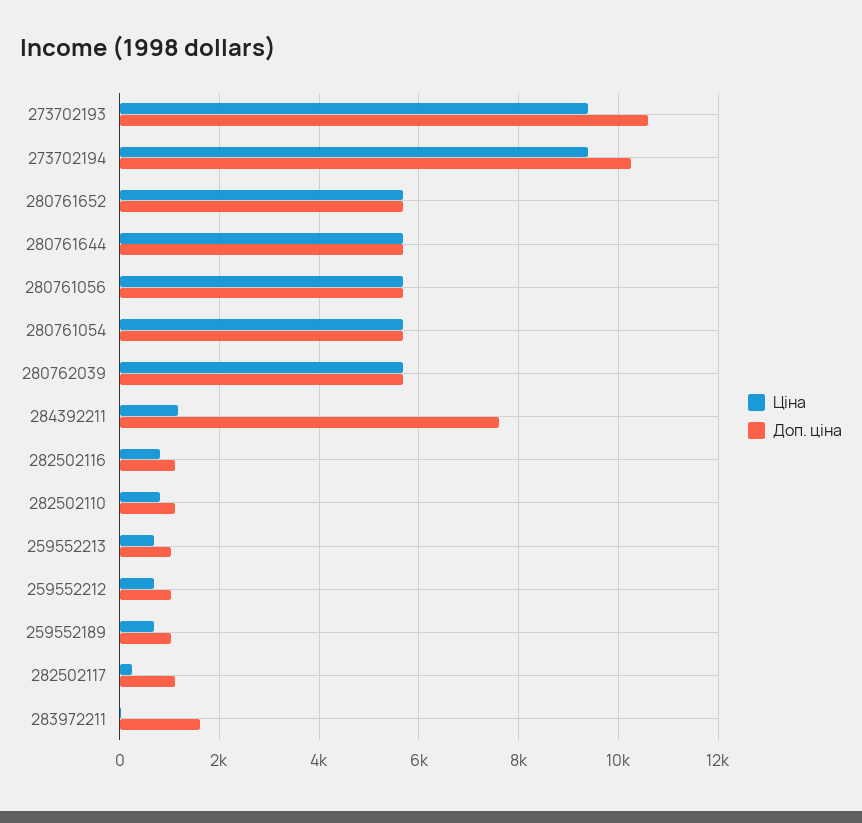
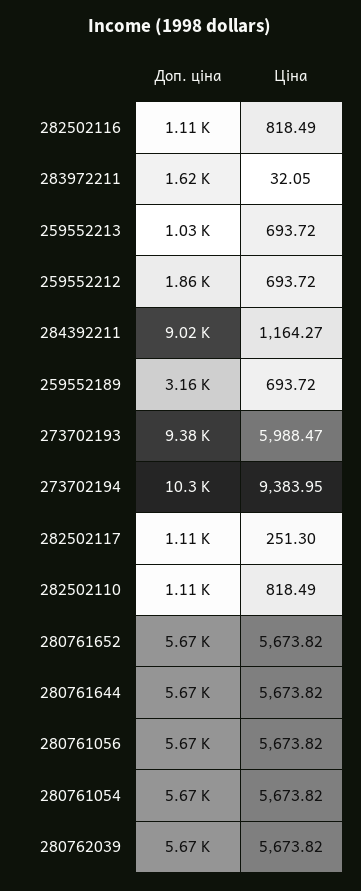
  {
    "Ціна": {
-     "273702193": 9400,
+     "273702193": 5988.47,
      "273702194": 9383.95,
      "280761652": 5673.82,
      "280761644": 5673.82,
      "280761056": 5673.82,
      "280761054": 5673.82,
      "280762039": 5673.82,
      "284392211": 1164.27,
      "282502116": 818.49,
      "282502110": 818.49,
      "259552213": 693.72,
      "259552212": 693.72,
      "259552189": 693.72,
      "282502117": 251.3,
      "283972211": 32.05
    },
    "Доп. ціна": {
-     "273702193": 10600,
+     "273702193": 9380,
      "273702194": 10300,
      "280761652": 5670,
      "280761644": 5670,
      "280761056": 5670,
      "280761054": 5670,
      "280762039": 5670,
-     "284392211": 7600,
+     "284392211": 9020,
      "282502116": 1110,
      "282502110": 1110,
      "259552213": 1030,
-     "259552212": 1000,
+     "259552212": 1860,
-     "259552189": 1000,
+     "259552189": 3160,
      "282502117": 1110,
      "283972211": 1620
    }
  }

